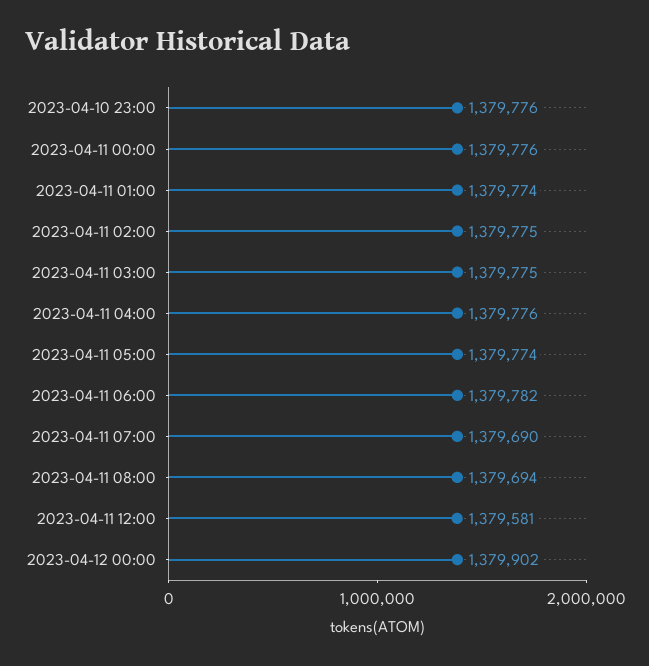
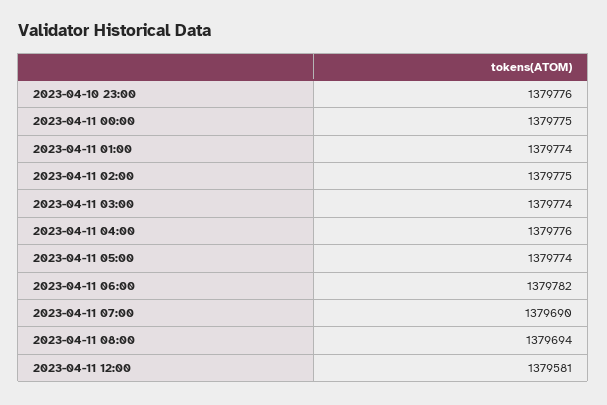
  {
    "2023-04-10 23:00": 1379776,
-   "2023-04-11 00:00": 1379776,
+   "2023-04-11 00:00": 1379775,
    "2023-04-11 01:00": 1379774,
    "2023-04-11 02:00": 1379775,
-   "2023-04-11 03:00": 1379775,
+   "2023-04-11 03:00": 1379774,
    "2023-04-11 04:00": 1379776,
    "2023-04-11 05:00": 1379774,
    "2023-04-11 06:00": 1379782,
    "2023-04-11 07:00": 1379690,
    "2023-04-11 08:00": 1379694,
-   "2023-04-11 12:00": 1379581,
+   "2023-04-11 12:00": 1379581
-   "2023-04-12 00:00": 1379902
  }

